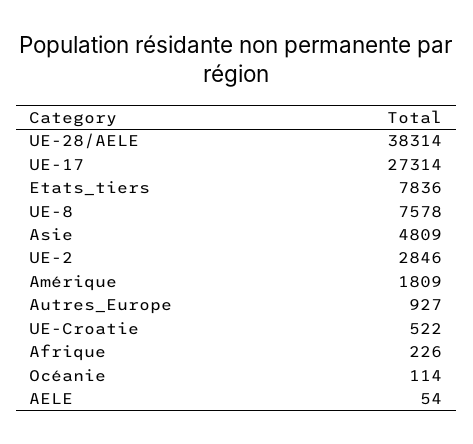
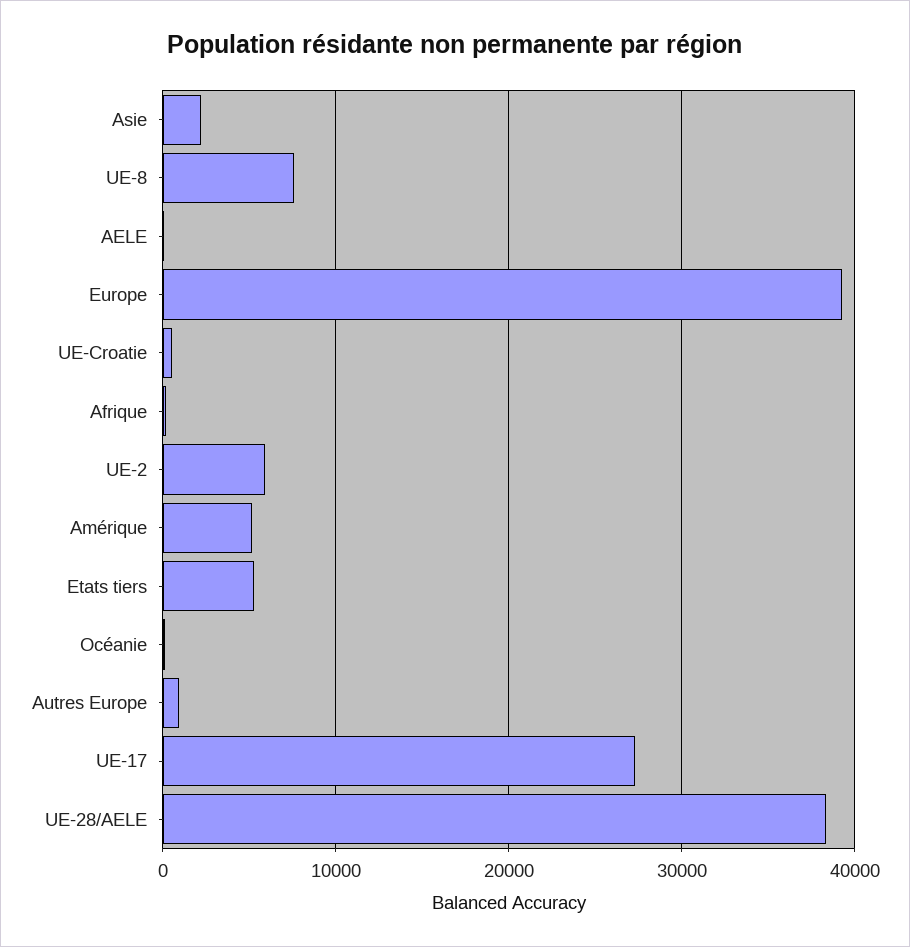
  {
    "UE-28/AELE": 38314,
    "UE-17": 27314,
-   "Etats_tiers": 7836,
+   "Etats_tiers": 5000,
    "UE-8": 7578,
-   "Asie": 4809,
+   "Asie": 2000,
-   "UE-2": 2846,
+   "UE-2": 6000,
-   "Amérique": 1809,
+   "Amérique": 5000,
    "Autres_Europe": 927,
    "UE-Croatie": 522,
    "Afrique": 226,
    "Océanie": 114,
-   "AELE": 54
+   "AELE": 54,
+   "Europe": 39000
  }

